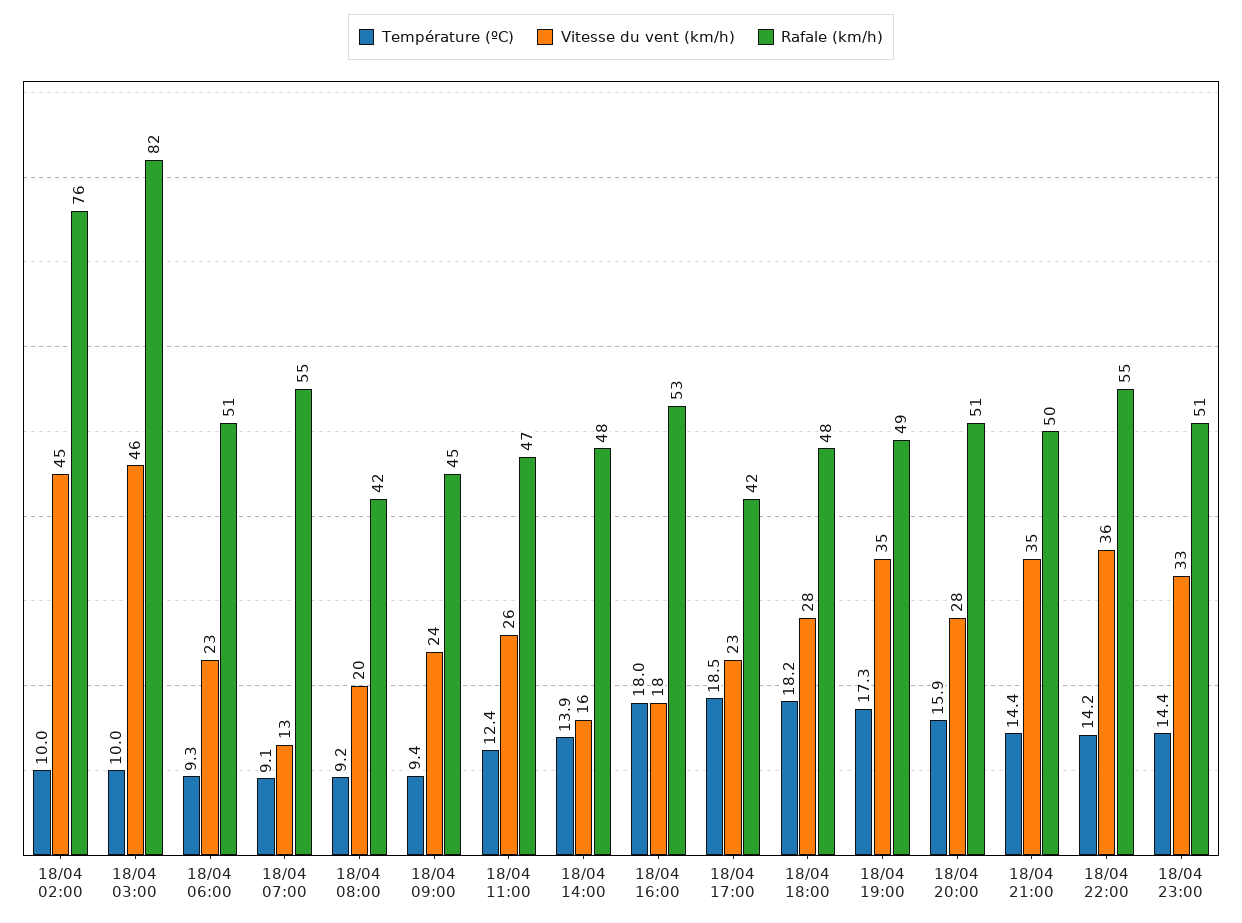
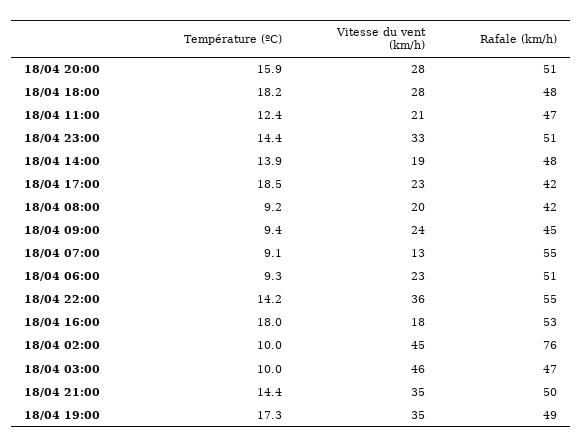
  {
    "Température (ºC)": {
      "18/04 02:00": 10,
      "18/04 03:00": 10,
      "18/04 06:00": 9.3,
      "18/04 07:00": 9.1,
      "18/04 08:00": 9.2,
      "18/04 09:00": 9.4,
      "18/04 11:00": 12.4,
      "18/04 14:00": 13.9,
      "18/04 16:00": 18,
      "18/04 17:00": 18.5,
      "18/04 18:00": 18.2,
      "18/04 19:00": 17.3,
      "18/04 20:00": 15.9,
      "18/04 21:00": 14.4,
      "18/04 22:00": 14.2,
      "18/04 23:00": 14.4
    },
    "Vitesse du vent (km/h)": {
      "18/04 02:00": 45,
      "18/04 03:00": 46,
      "18/04 06:00": 23,
      "18/04 07:00": 13,
      "18/04 08:00": 20,
      "18/04 09:00": 24,
-     "18/04 11:00": 26,
+     "18/04 11:00": 21,
-     "18/04 14:00": 16,
+     "18/04 14:00": 19,
      "18/04 16:00": 18,
      "18/04 17:00": 23,
      "18/04 18:00": 28,
      "18/04 19:00": 35,
      "18/04 20:00": 28,
      "18/04 21:00": 35,
      "18/04 22:00": 36,
      "18/04 23:00": 33
    },
    "Rafale (km/h)": {
      "18/04 02:00": 76,
-     "18/04 03:00": 82,
+     "18/04 03:00": 47,
      "18/04 06:00": 51,
      "18/04 07:00": 55,
      "18/04 08:00": 42,
      "18/04 09:00": 45,
      "18/04 11:00": 47,
      "18/04 14:00": 48,
      "18/04 16:00": 53,
      "18/04 17:00": 42,
      "18/04 18:00": 48,
      "18/04 19:00": 49,
      "18/04 20:00": 51,
      "18/04 21:00": 50,
      "18/04 22:00": 55,
      "18/04 23:00": 51
    }
  }

